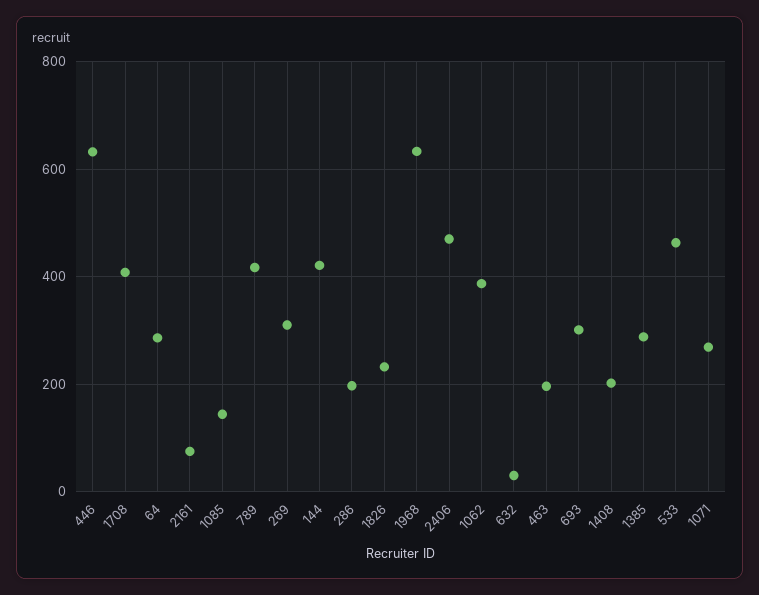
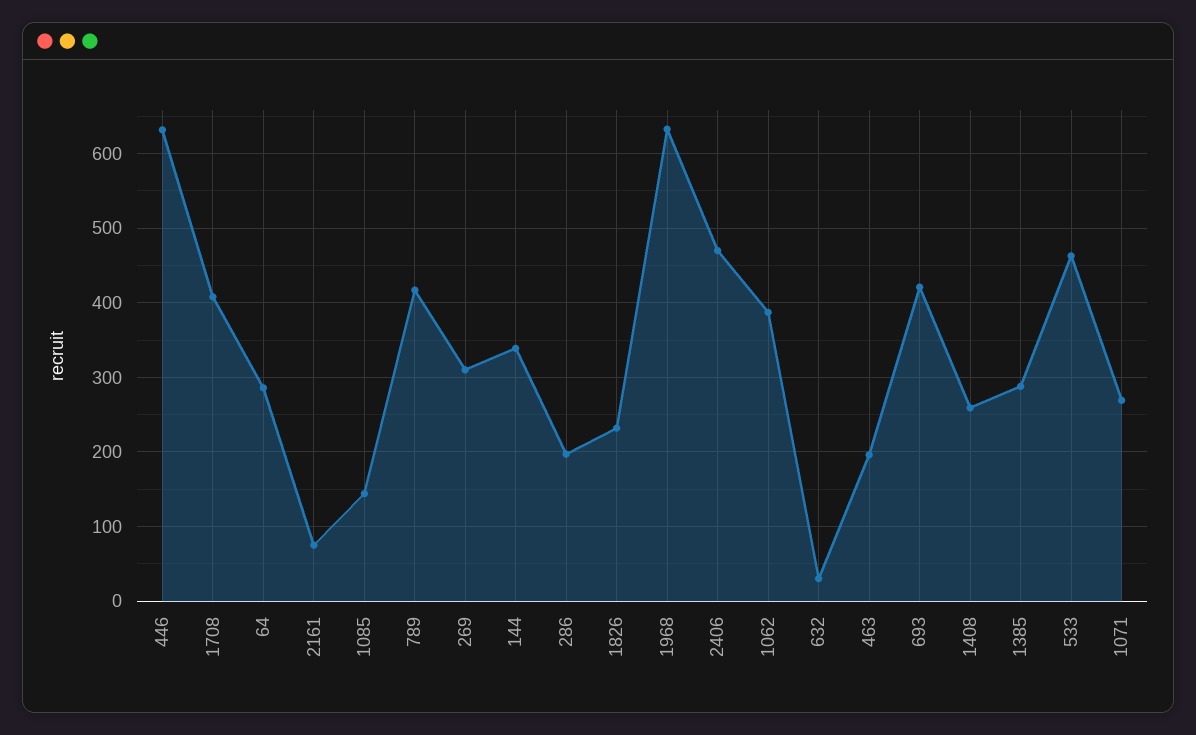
  {
    "446": 630,
    "1708": 410,
    "64": 290,
    "2161": 80,
    "1085": 140,
    "789": 420,
    "269": 310,
-   "144": 420,
+   "144": 340,
    "286": 200,
    "1826": 230,
    "1968": 630,
    "2406": 470,
    "1062": 390,
    "632": 30,
    "463": 200,
-   "693": 300,
+   "693": 420,
-   "1408": 200,
+   "1408": 260,
    "1385": 290,
    "533": 460,
    "1071": 270
  }

